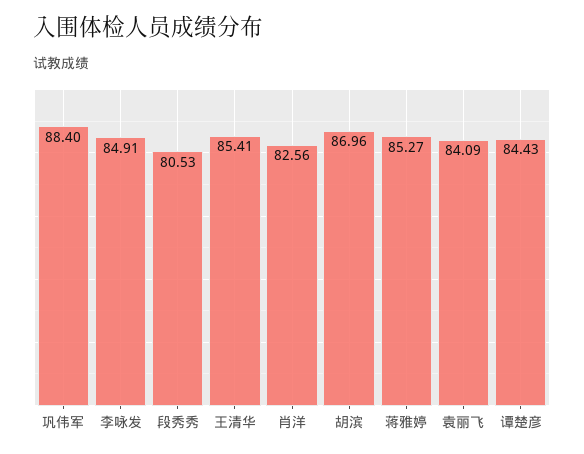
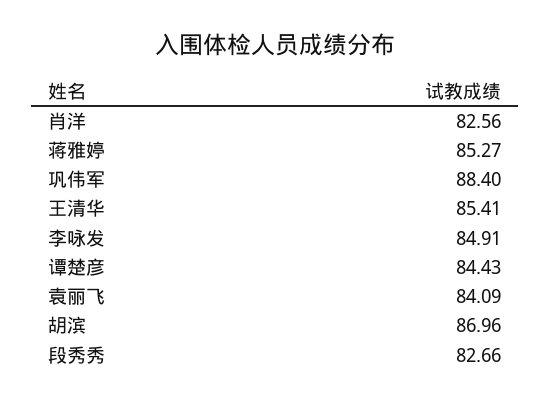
  {
    "巩伟军": 88.4,
    "李咏发": 84.91,
-   "段秀秀": 80.53,
+   "段秀秀": 82.66,
    "王清华": 85.41,
    "肖洋": 82.56,
    "胡滨": 86.96,
    "蒋雅婷": 85.27,
    "袁丽飞": 84.09,
    "谭楚彦": 84.43
  }

